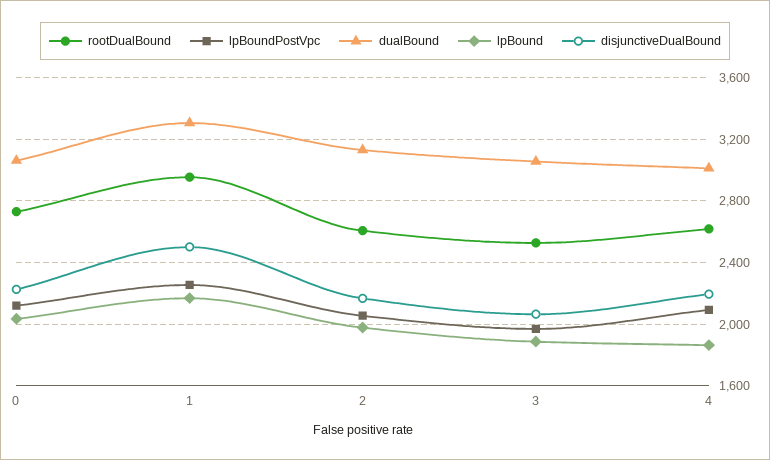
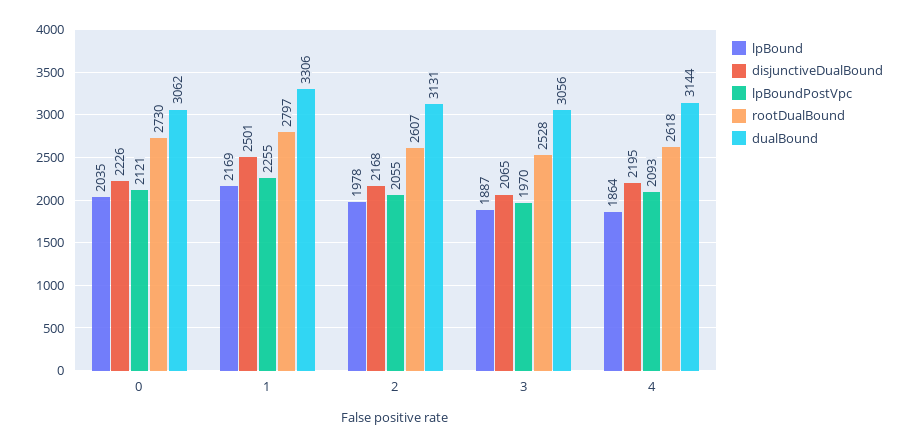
  {
    "rootDualBound": {
      "0": 2730,
-     "1": 2950,
+     "1": 2797,
      "2": 2607,
      "3": 2528,
      "4": 2618
    },
    "lpBoundPostVpc": {
      "0": 2121,
      "1": 2255,
      "2": 2055,
      "3": 1970,
      "4": 2093
    },
    "dualBound": {
      "0": 3062,
      "1": 3306,
      "2": 3131,
      "3": 3056,
-     "4": 3000
+     "4": 3144
    },
    "lpBound": {
      "0": 2035,
      "1": 2169,
      "2": 1978,
      "3": 1887,
      "4": 1864
    },
    "disjunctiveDualBound": {
      "0": 2226,
      "1": 2501,
      "2": 2168,
      "3": 2065,
      "4": 2195
    }
  }

